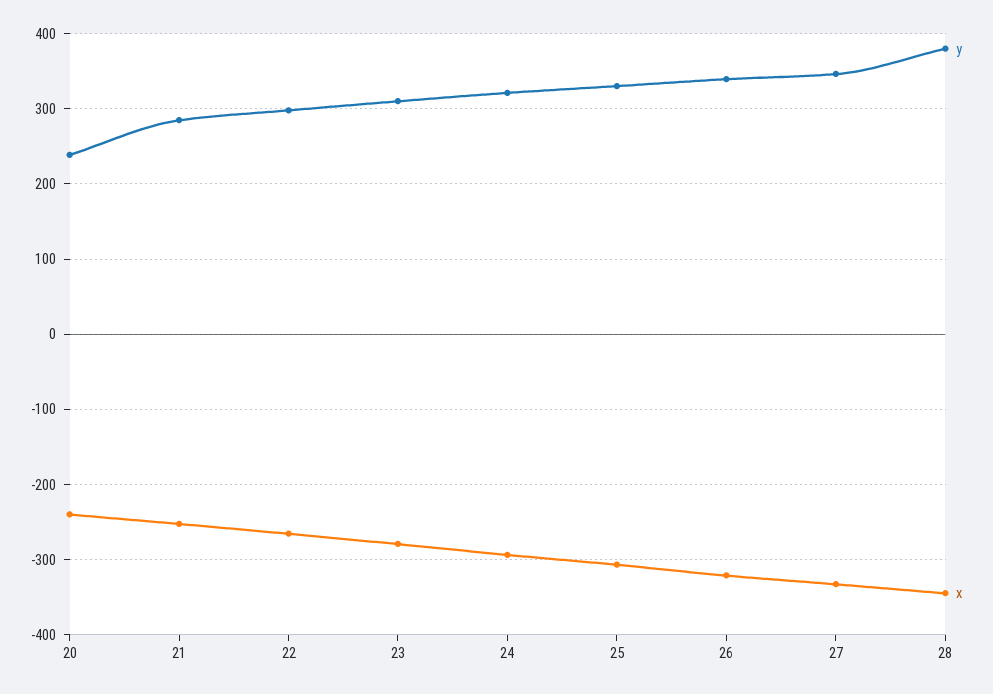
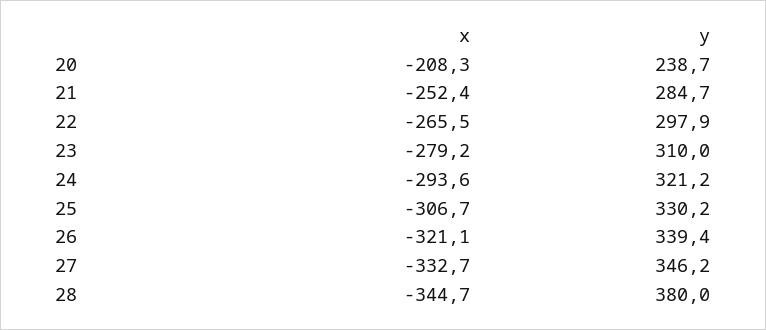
  {
    "y": {
      "20": 238.7,
      "21": 284.7,
      "22": 297.9,
      "23": 310,
      "24": 321.2,
      "25": 330.2,
      "26": 339.4,
      "27": 346.2,
      "28": 380
    },
    "x": {
-     "20": -240,
+     "20": -208.3,
      "21": -252.4,
      "22": -265.5,
      "23": -279.2,
      "24": -293.6,
      "25": -306.7,
      "26": -321.1,
      "27": -332.7,
      "28": -344.7
    }
  }

